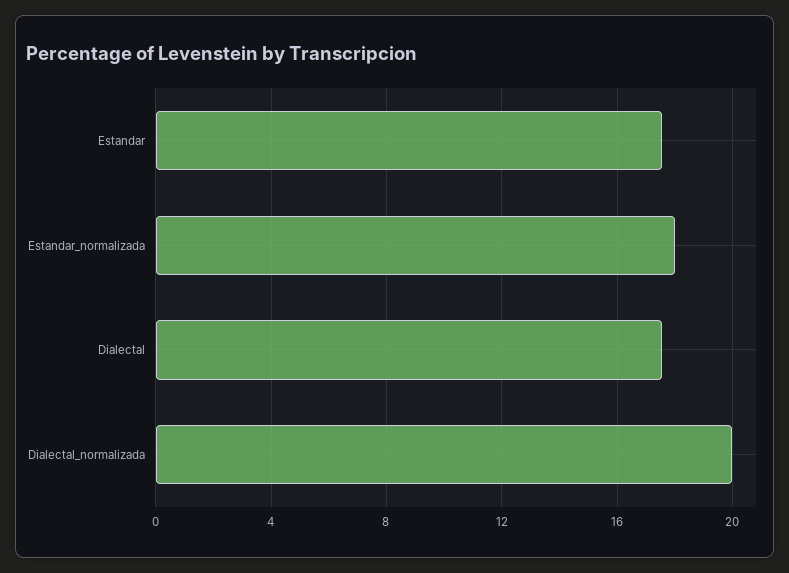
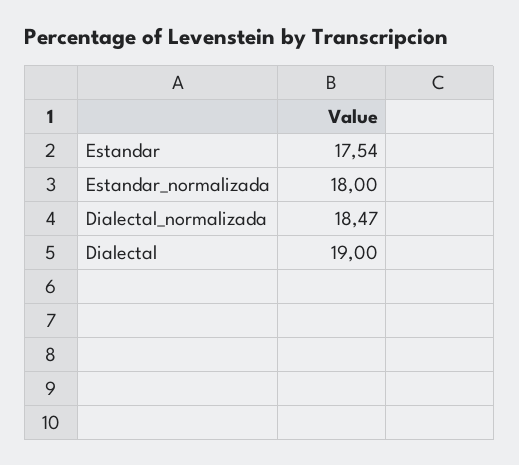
  {
    "Estandar": 17.54,
    "Estandar_normalizada": 18,
-   "Dialectal": 17.5,
+   "Dialectal": 19,
-   "Dialectal_normalizada": 20
+   "Dialectal_normalizada": 18.47
  }

